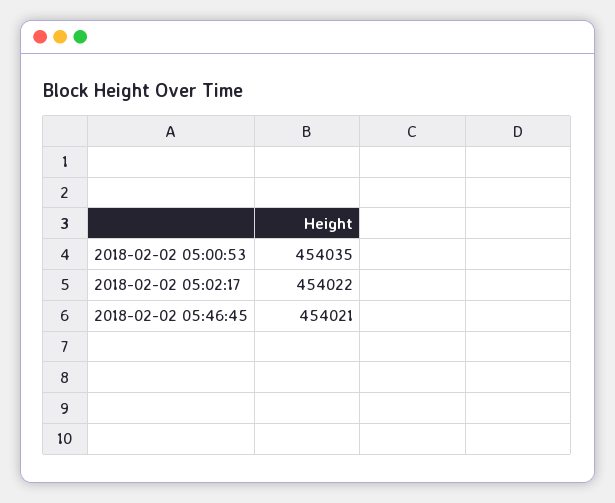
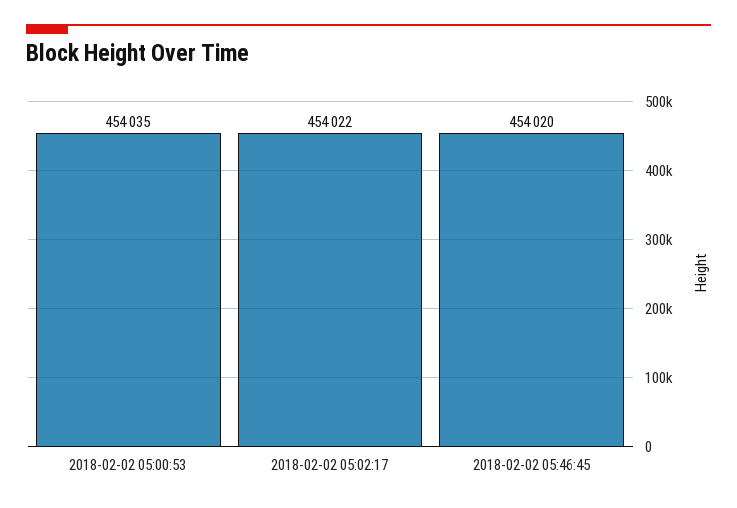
  {
    "2018-02-02 05:00:53": 454035,
    "2018-02-02 05:02:17": 454022,
-   "2018-02-02 05:46:45": 454021
+   "2018-02-02 05:46:45": 454020
  }

